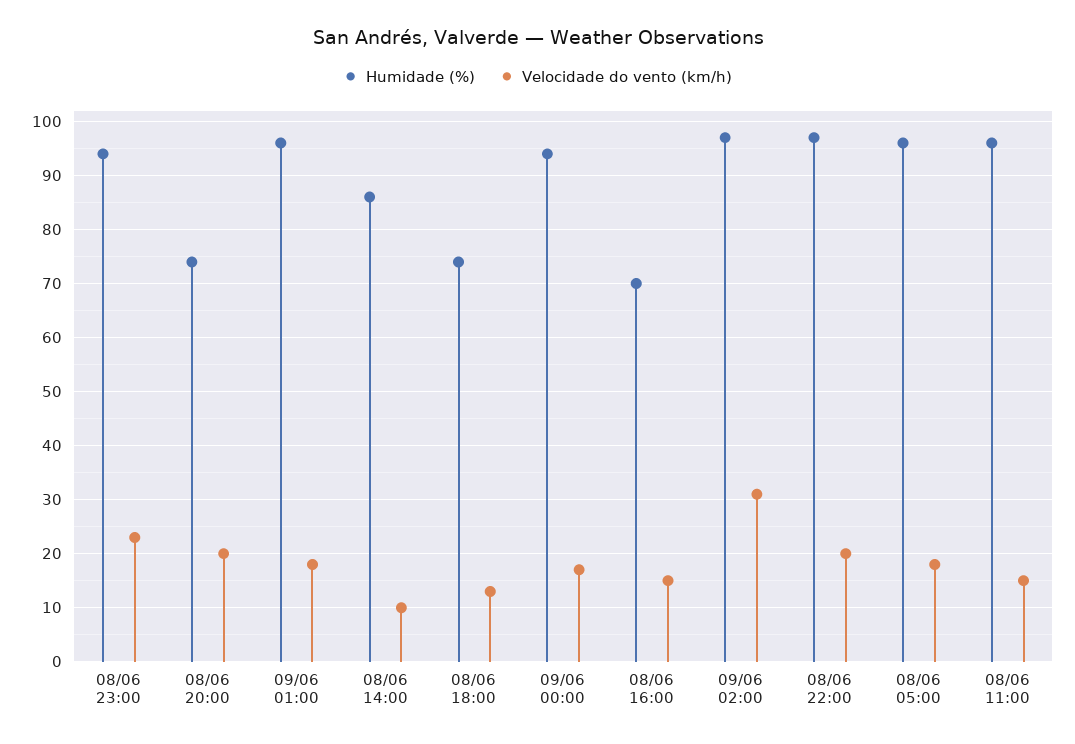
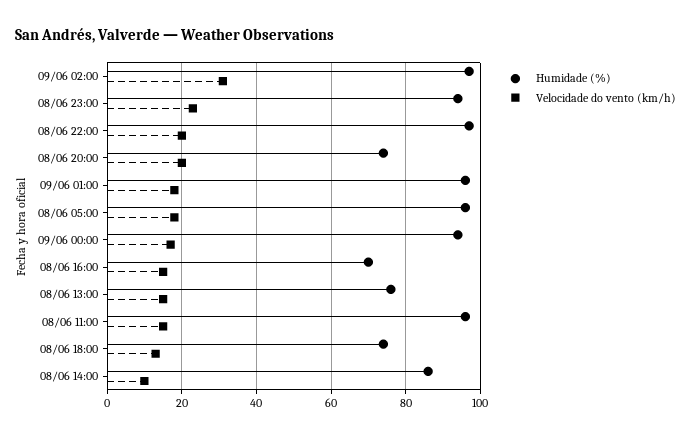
  {
    "Humidade (%)": {
      "08/06 23:00": 95,
      "08/06 20:00": 75,
      "09/06 01:00": 95,
      "08/06 14:00": 85,
      "08/06 18:00": 75,
      "09/06 00:00": 95,
      "08/06 16:00": 70,
      "09/06 02:00": 95,
      "08/06 22:00": 95,
      "08/06 05:00": 95,
-     "08/06 11:00": 95
+     "08/06 11:00": 95,
+     "08/06 13:00": 75
    },
    "Velocidade do vento (km/h)": {
      "08/06 23:00": 25,
      "08/06 20:00": 20,
      "09/06 01:00": 20,
      "08/06 14:00": 10,
      "08/06 18:00": 15,
      "09/06 00:00": 15,
      "08/06 16:00": 15,
      "09/06 02:00": 30,
      "08/06 22:00": 20,
      "08/06 05:00": 20,
-     "08/06 11:00": 15
+     "08/06 11:00": 15,
+     "08/06 13:00": 15
    }
  }

